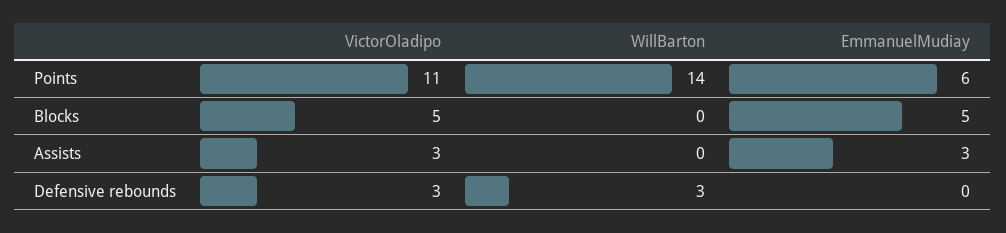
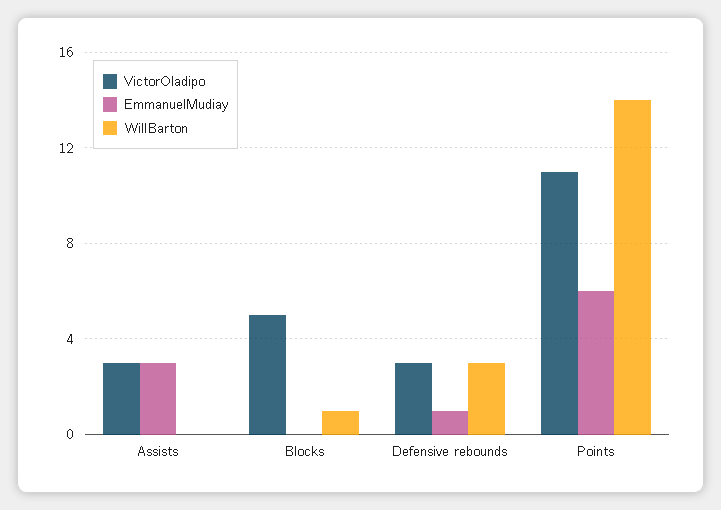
  {
    "VictorOladipo": {
      "Points": 11,
      "Blocks": 5,
      "Assists": 3,
      "Defensive rebounds": 3
    },
    "WillBarton": {
      "Points": 14,
-     "Blocks": 0,
+     "Blocks": 1,
      "Assists": 0,
      "Defensive rebounds": 3
    },
    "EmmanuelMudiay": {
      "Points": 6,
-     "Blocks": 5,
+     "Blocks": 0,
      "Assists": 3,
-     "Defensive rebounds": 0
+     "Defensive rebounds": 1
    }
  }

